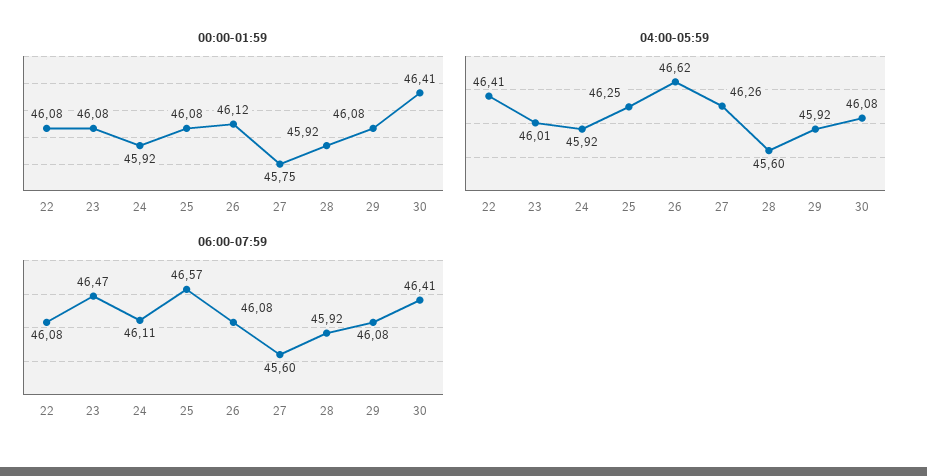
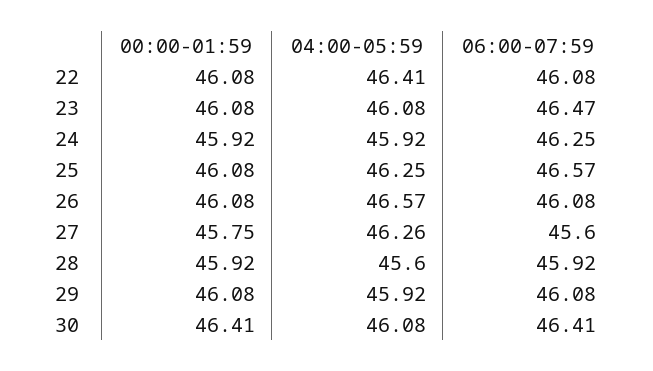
  {
    "00:00-01:59": {
      "22": 46.08,
      "23": 46.08,
      "24": 45.92,
      "25": 46.08,
-     "26": 46.12,
+     "26": 46.08,
      "27": 45.75,
      "28": 45.92,
      "29": 46.08,
      "30": 46.41
    },
    "04:00-05:59": {
      "22": 46.41,
-     "23": 46.01,
+     "23": 46.08,
      "24": 45.92,
      "25": 46.25,
-     "26": 46.62,
+     "26": 46.57,
      "27": 46.26,
      "28": 45.6,
      "29": 45.92,
      "30": 46.08
    },
    "06:00-07:59": {
      "22": 46.08,
      "23": 46.47,
-     "24": 46.11,
+     "24": 46.25,
      "25": 46.57,
      "26": 46.08,
      "27": 45.6,
      "28": 45.92,
      "29": 46.08,
      "30": 46.41
    }
  }

